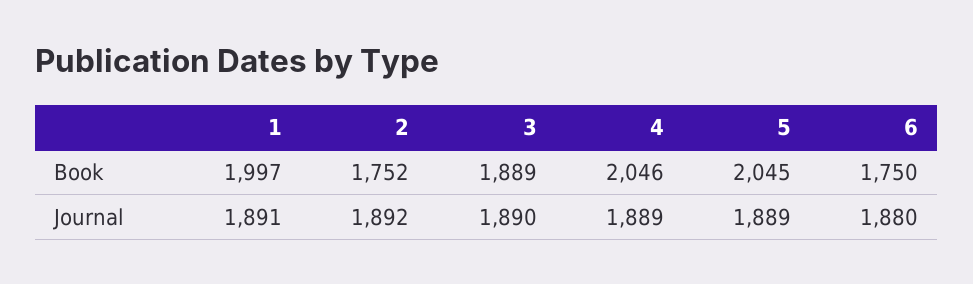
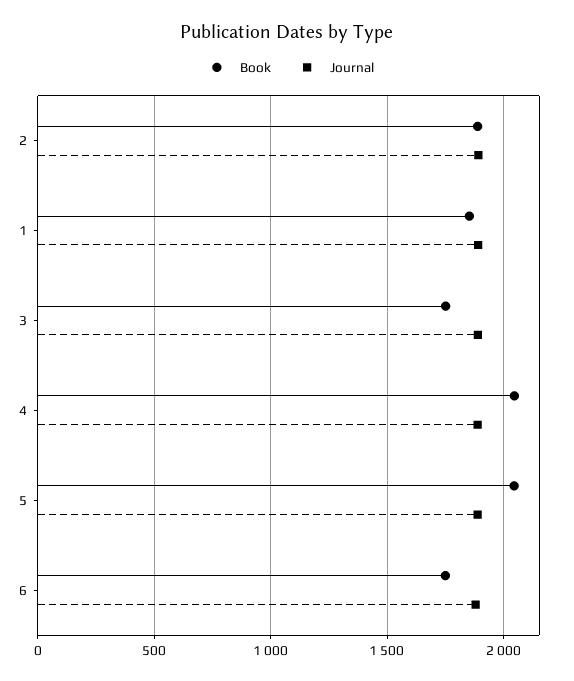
  {
    "Book": {
-     "1": 1997,
+     "1": 1850,
-     "2": 1752,
+     "2": 1900,
-     "3": 1889,
+     "3": 1750,
      "4": 2046,
      "5": 2045,
      "6": 1750
    },
    "Journal": {
      "1": 1891,
      "2": 1892,
      "3": 1890,
      "4": 1889,
      "5": 1889,
      "6": 1880
    }
  }

